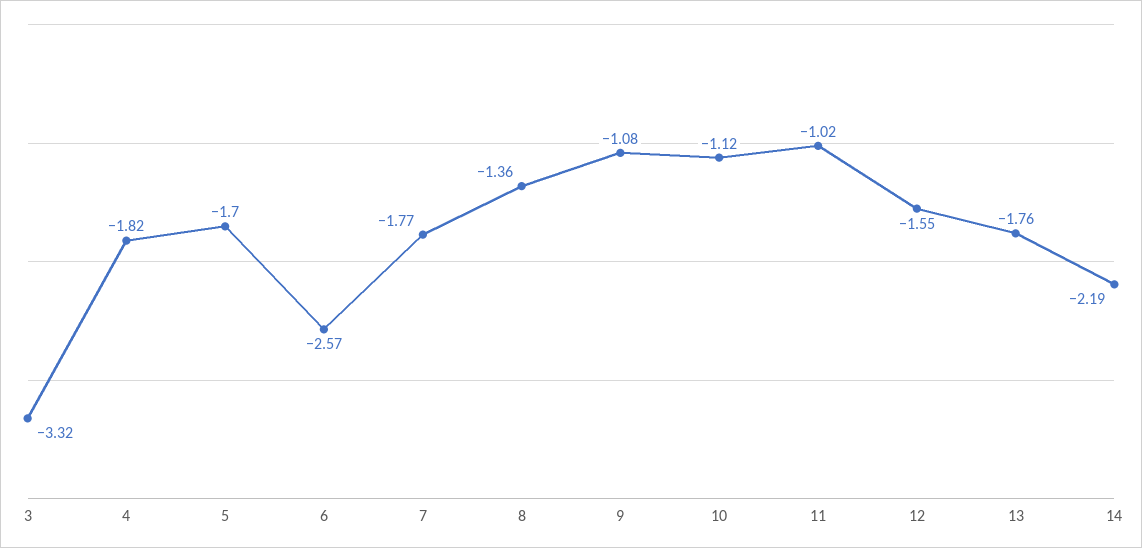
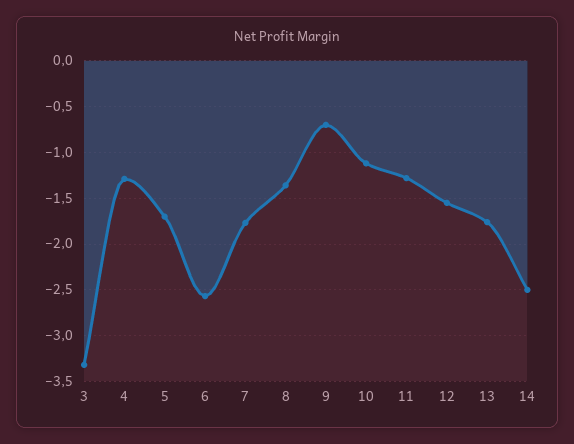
  {
    "3": -3.32,
-   "4": -1.82,
+   "4": -1.3,
    "5": -1.7,
    "6": -2.57,
    "7": -1.77,
    "8": -1.36,
-   "9": -1.08,
+   "9": -0.7,
    "10": -1.12,
-   "11": -1.02,
+   "11": -1.3,
    "12": -1.55,
    "13": -1.76,
-   "14": -2.19
+   "14": -2.5
  }

